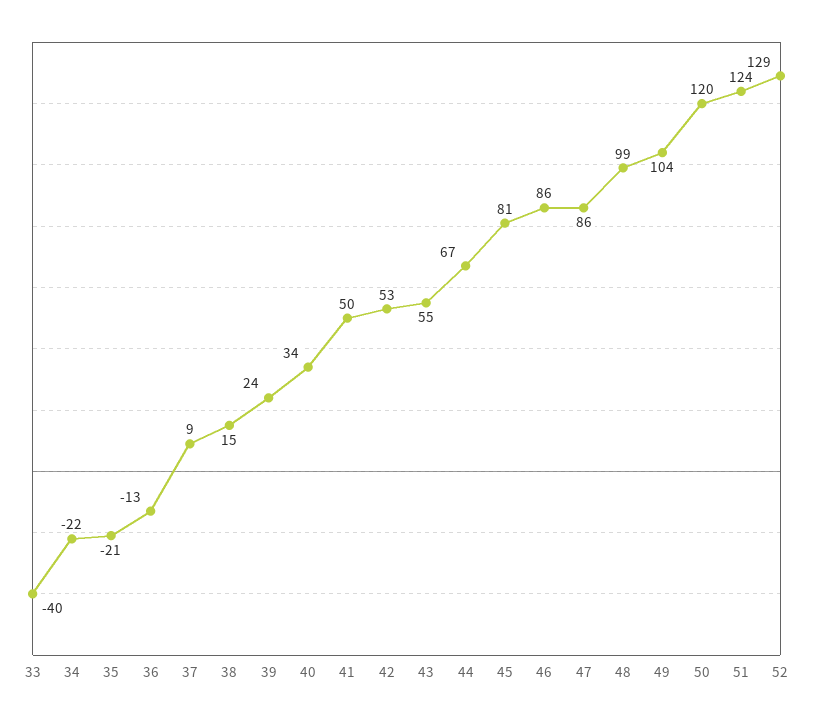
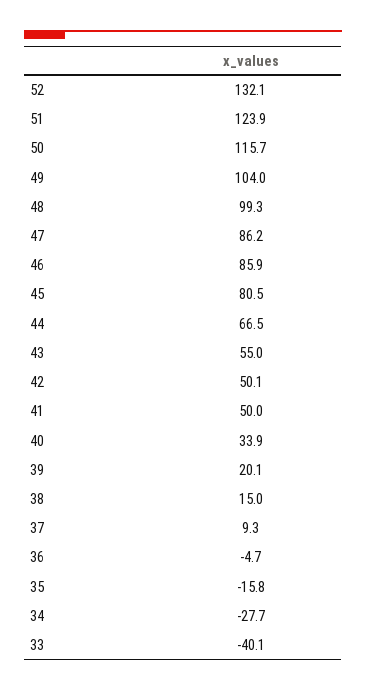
  {
    "33": -40.1,
-   "34": -22,
+   "34": -27.7,
-   "35": -21,
+   "35": -15.8,
-   "36": -13,
+   "36": -4.7,
    "37": 9.3,
    "38": 15,
-   "39": 24,
+   "39": 20.1,
    "40": 33.9,
    "41": 50,
-   "42": 53,
+   "42": 50.1,
    "43": 55,
    "44": 66.5,
    "45": 80.5,
    "46": 85.9,
    "47": 86.2,
    "48": 99.3,
    "49": 104,
-   "50": 120,
+   "50": 115.7,
    "51": 123.9,
-   "52": 129
+   "52": 132.1
  }

